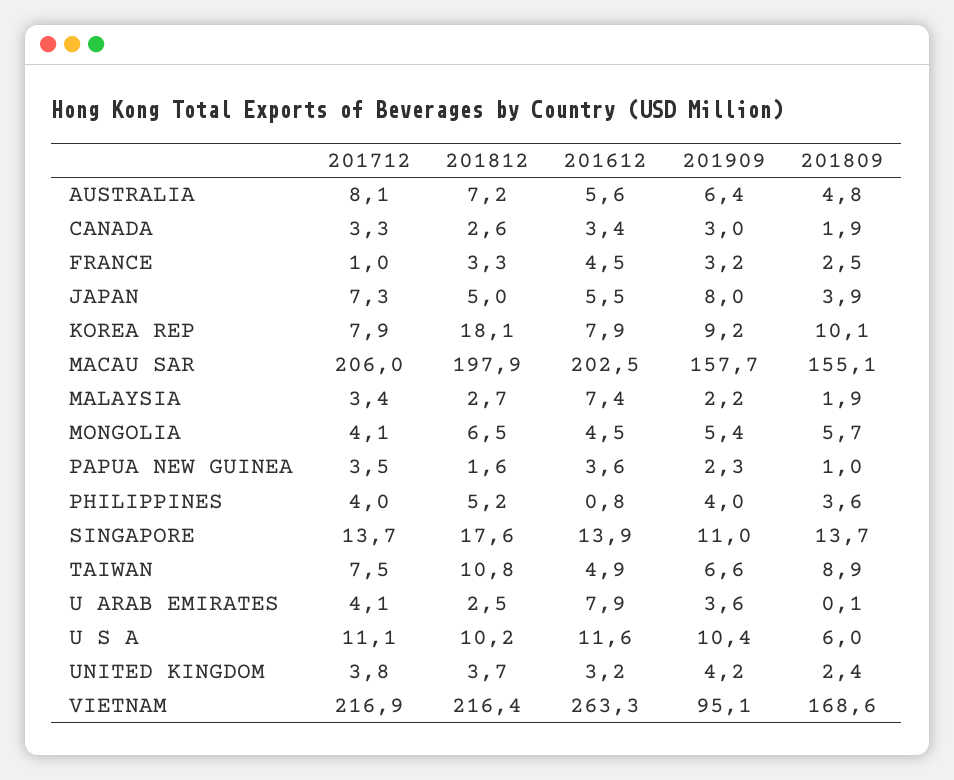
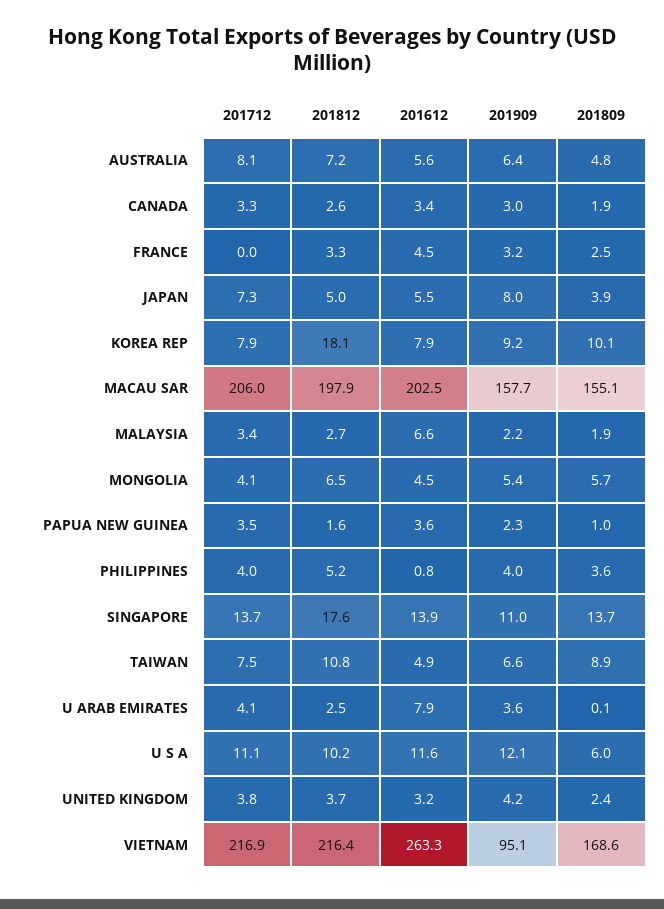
  {
    "201712": {
      "AUSTRALIA": 8.1,
      "CANADA": 3.3,
-     "FRANCE": 1,
+     "FRANCE": 0,
      "JAPAN": 7.3,
      "KOREA REP": 7.9,
      "MACAU SAR": 206,
      "MALAYSIA": 3.4,
      "MONGOLIA": 4.1,
      "PAPUA NEW GUINEA": 3.5,
      "PHILIPPINES": 4,
      "SINGAPORE": 13.7,
      "TAIWAN": 7.5,
      "U ARAB EMIRATES": 4.1,
      "U S A": 11.1,
      "UNITED KINGDOM": 3.8,
      "VIETNAM": 216.9
    },
    "201812": {
      "AUSTRALIA": 7.2,
      "CANADA": 2.6,
      "FRANCE": 3.3,
      "JAPAN": 5,
      "KOREA REP": 18.1,
      "MACAU SAR": 197.9,
      "MALAYSIA": 2.7,
      "MONGOLIA": 6.5,
      "PAPUA NEW GUINEA": 1.6,
      "PHILIPPINES": 5.2,
      "SINGAPORE": 17.6,
      "TAIWAN": 10.8,
      "U ARAB EMIRATES": 2.5,
      "U S A": 10.2,
      "UNITED KINGDOM": 3.7,
      "VIETNAM": 216.4
    },
    "201612": {
      "AUSTRALIA": 5.6,
      "CANADA": 3.4,
      "FRANCE": 4.5,
      "JAPAN": 5.5,
      "KOREA REP": 7.9,
      "MACAU SAR": 202.5,
-     "MALAYSIA": 7.4,
+     "MALAYSIA": 6.6,
      "MONGOLIA": 4.5,
      "PAPUA NEW GUINEA": 3.6,
      "PHILIPPINES": 0.8,
      "SINGAPORE": 13.9,
      "TAIWAN": 4.9,
      "U ARAB EMIRATES": 7.9,
      "U S A": 11.6,
      "UNITED KINGDOM": 3.2,
      "VIETNAM": 263.3
    },
    "201909": {
      "AUSTRALIA": 6.4,
      "CANADA": 3,
      "FRANCE": 3.2,
      "JAPAN": 8,
      "KOREA REP": 9.2,
      "MACAU SAR": 157.7,
      "MALAYSIA": 2.2,
      "MONGOLIA": 5.4,
      "PAPUA NEW GUINEA": 2.3,
      "PHILIPPINES": 4,
      "SINGAPORE": 11,
      "TAIWAN": 6.6,
      "U ARAB EMIRATES": 3.6,
-     "U S A": 10.4,
+     "U S A": 12.1,
      "UNITED KINGDOM": 4.2,
      "VIETNAM": 95.1
    },
    "201809": {
      "AUSTRALIA": 4.8,
      "CANADA": 1.9,
      "FRANCE": 2.5,
      "JAPAN": 3.9,
      "KOREA REP": 10.1,
      "MACAU SAR": 155.1,
      "MALAYSIA": 1.9,
      "MONGOLIA": 5.7,
      "PAPUA NEW GUINEA": 1,
      "PHILIPPINES": 3.6,
      "SINGAPORE": 13.7,
      "TAIWAN": 8.9,
      "U ARAB EMIRATES": 0.1,
      "U S A": 6,
      "UNITED KINGDOM": 2.4,
      "VIETNAM": 168.6
    }
  }

